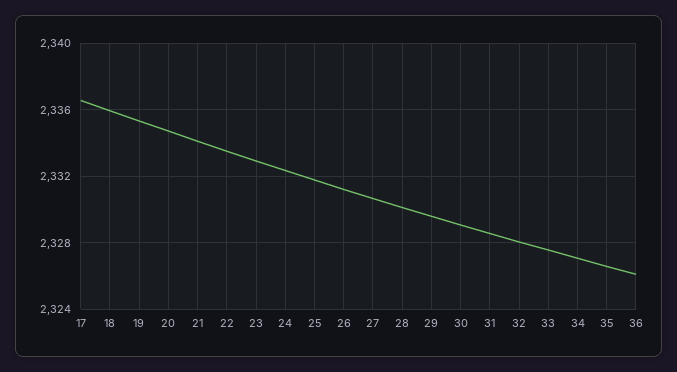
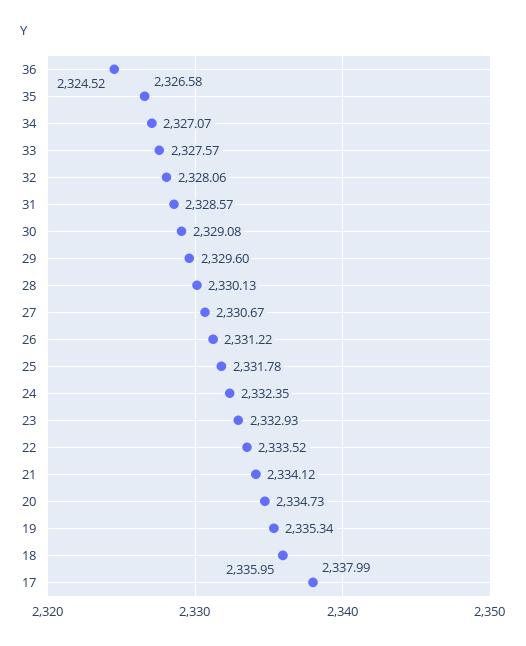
  {
-   "17": 2336.5,
+   "17": 2337.99,
    "18": 2335.95,
    "19": 2335.34,
    "20": 2334.73,
    "21": 2334.12,
    "22": 2333.52,
    "23": 2332.93,
    "24": 2332.35,
    "25": 2331.78,
    "26": 2331.22,
    "27": 2330.67,
    "28": 2330.13,
    "29": 2329.6,
    "30": 2329.08,
    "31": 2328.57,
    "32": 2328.06,
    "33": 2327.57,
    "34": 2327.07,
    "35": 2326.58,
-   "36": 2326
+   "36": 2324.52
  }

